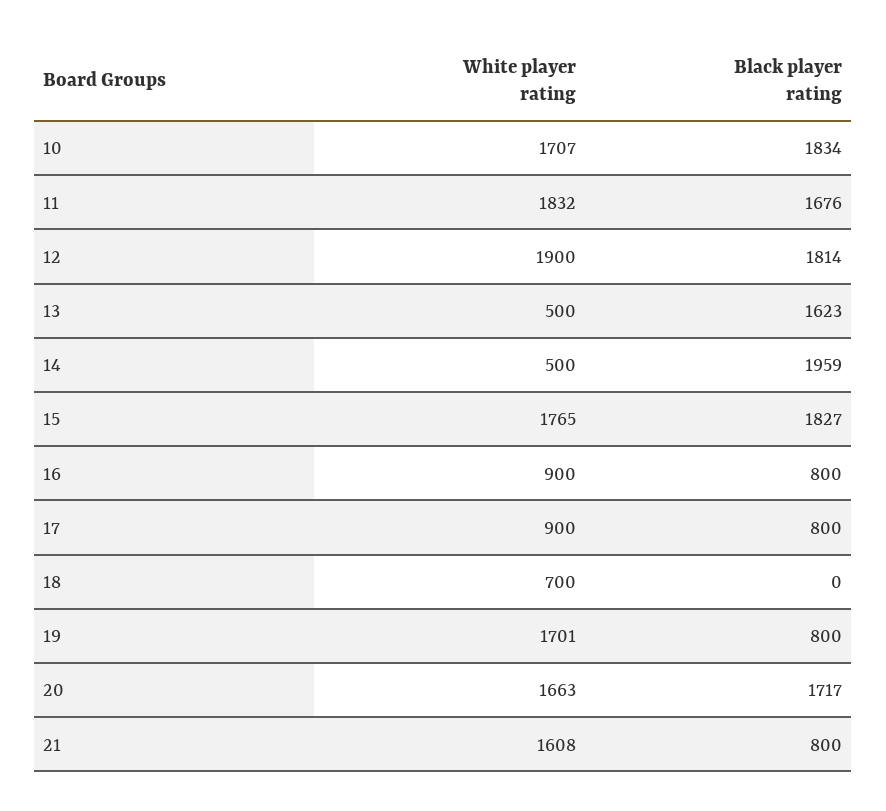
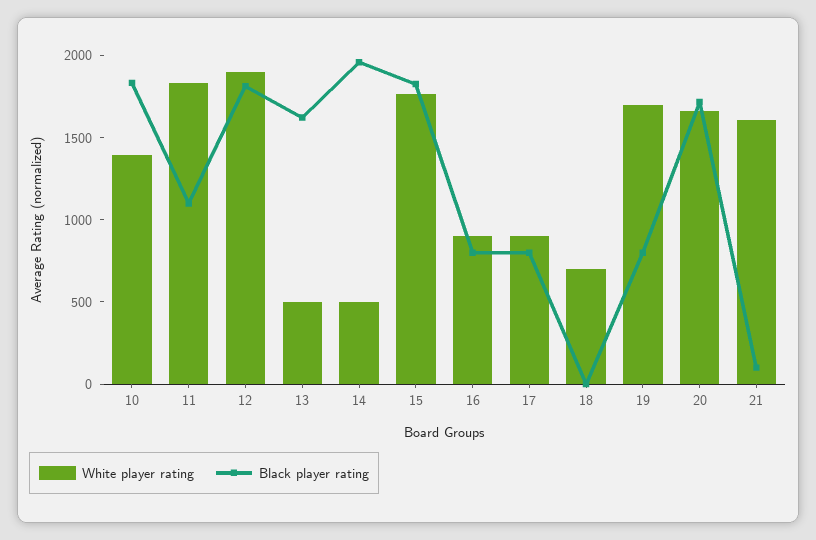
  {
    "White player rating": {
-     "10": 1707,
+     "10": 1400,
      "11": 1832,
      "12": 1900,
      "13": 500,
      "14": 500,
      "15": 1765,
      "16": 900,
      "17": 900,
      "18": 700,
      "19": 1701,
      "20": 1663,
      "21": 1608
    },
    "Black player rating": {
      "10": 1834,
-     "11": 1676,
+     "11": 1100,
      "12": 1814,
      "13": 1623,
      "14": 1959,
      "15": 1827,
      "16": 800,
      "17": 800,
      "18": 0,
      "19": 800,
      "20": 1717,
-     "21": 800
+     "21": 100
    }
  }

